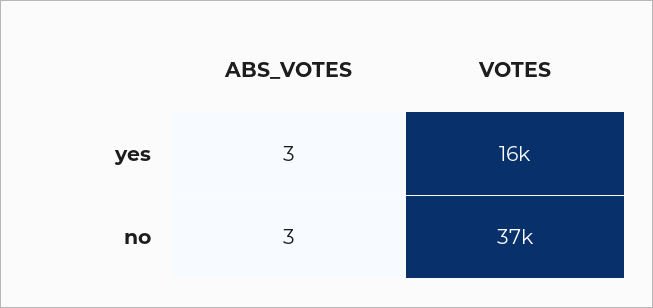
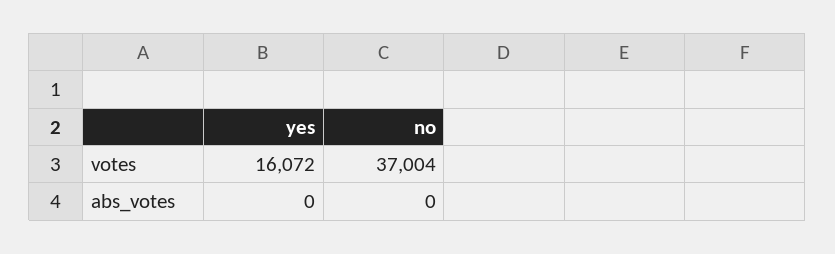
  {
    "ABS_VOTES": {
-     "yes": 3,
+     "yes": 0,
-     "no": 3
+     "no": 0
    },
    "VOTES": {
      "yes": 16072,
      "no": 37004
    }
  }

